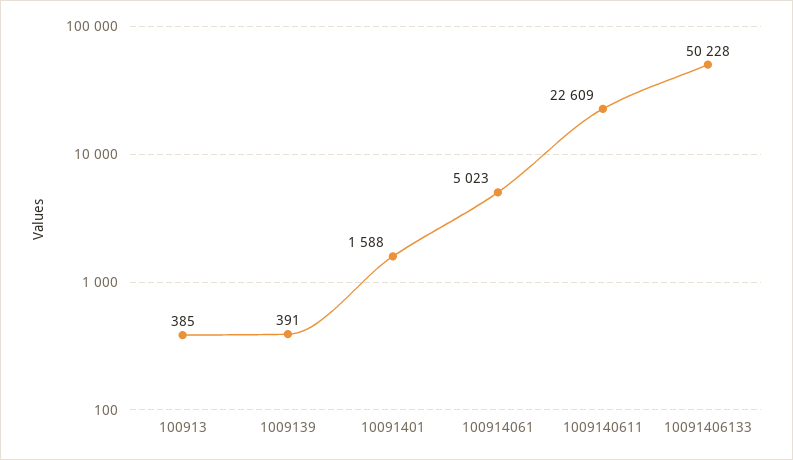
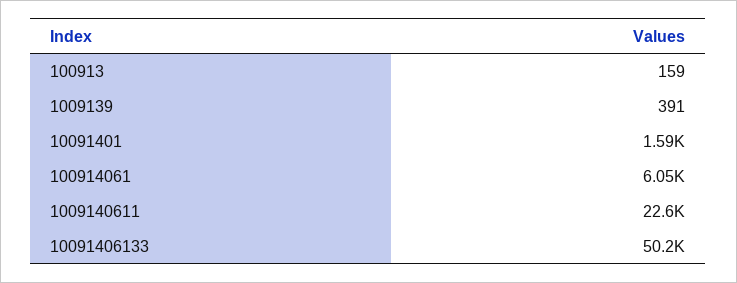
  {
-   "100913": 385,
+   "100913": 159,
    "1009139": 391,
    "10091401": 1588,
-   "100914061": 5023,
+   "100914061": 6050,
    "1009140611": 22609,
    "10091406133": 50228
  }

